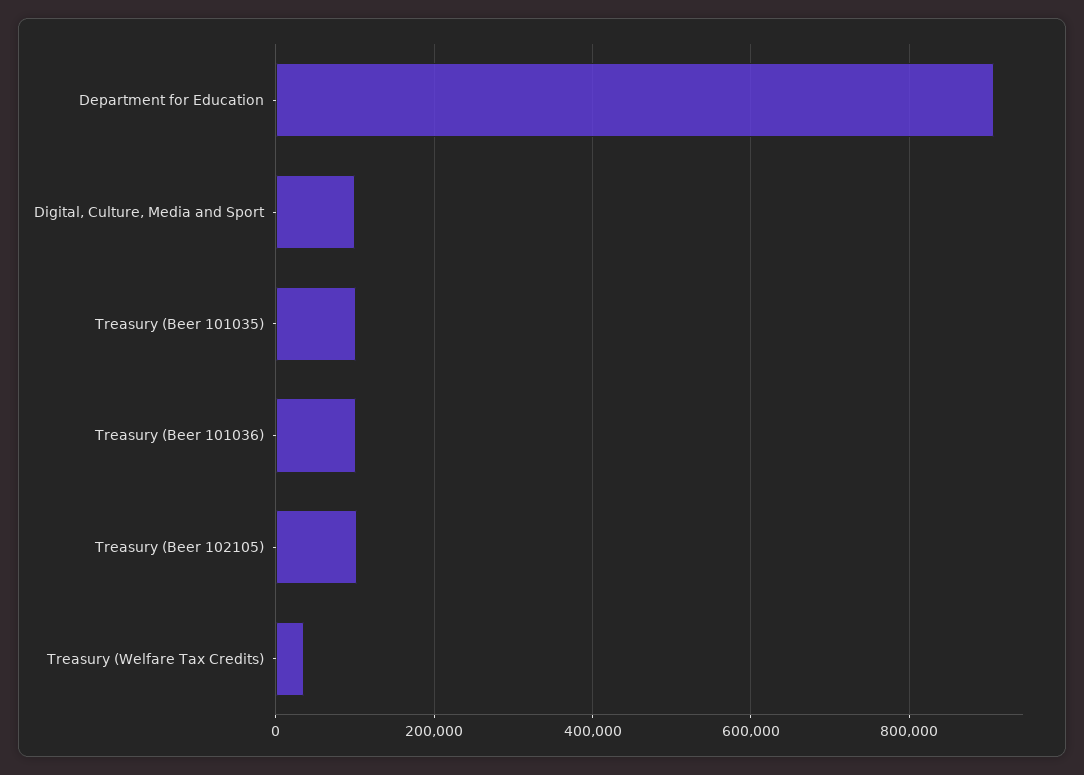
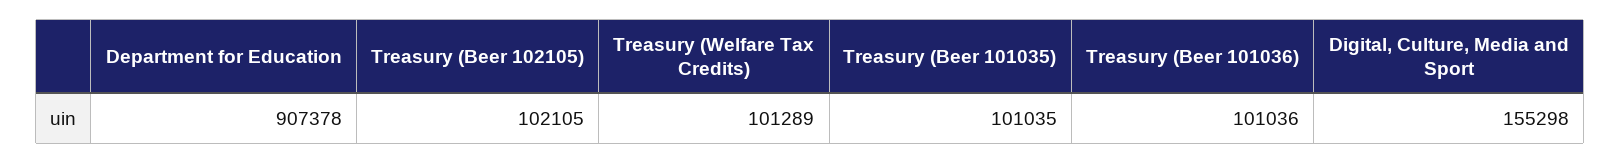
  {
    "Department for Education": 907378,
-   "Digital, Culture, Media and Sport": 100000,
+   "Digital, Culture, Media and Sport": 155298,
    "Treasury (Beer 101035)": 101035,
    "Treasury (Beer 101036)": 101036,
    "Treasury (Beer 102105)": 102105,
-   "Treasury (Welfare Tax Credits)": 40000
+   "Treasury (Welfare Tax Credits)": 101289
  }

